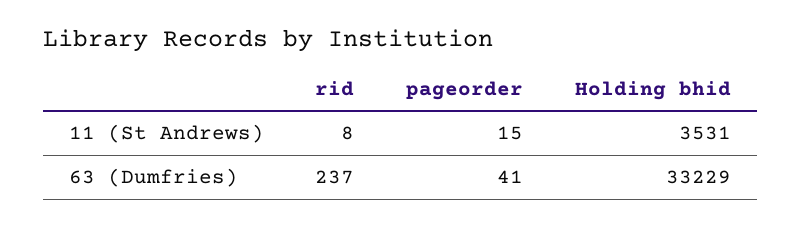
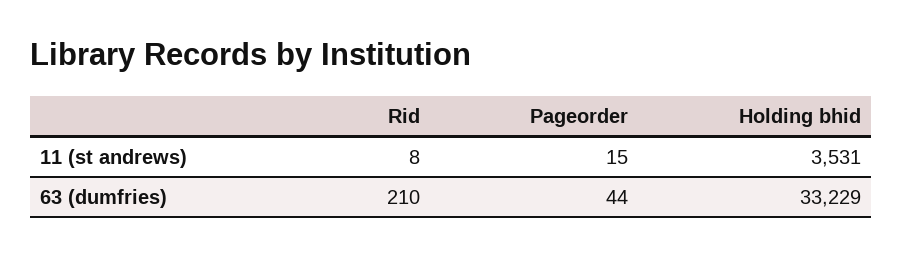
  {
    "rid": {
      "11 (St Andrews)": 8,
-     "63 (Dumfries)": 237
+     "63 (Dumfries)": 210
    },
    "pageorder": {
      "11 (St Andrews)": 15,
-     "63 (Dumfries)": 41
+     "63 (Dumfries)": 44
    },
    "Holding bhid": {
      "11 (St Andrews)": 3531,
      "63 (Dumfries)": 33229
    }
  }

